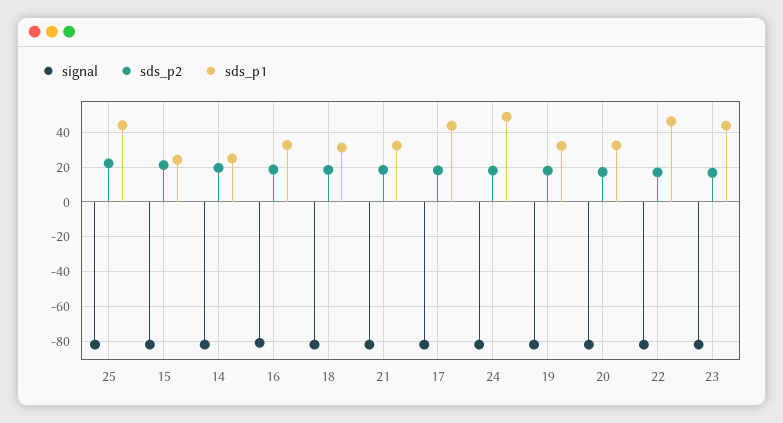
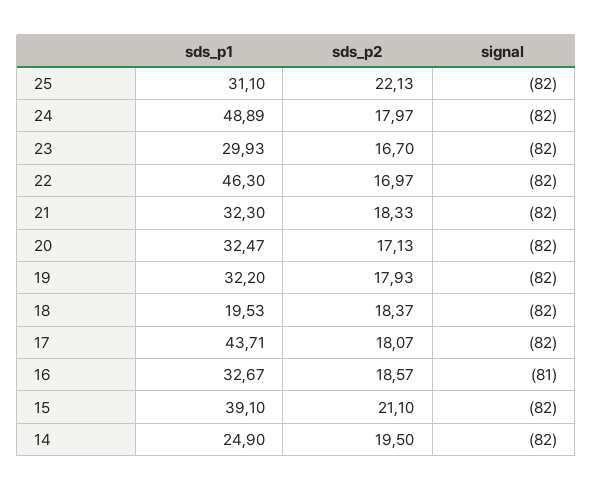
  {
    "signal": {
      "25": -82,
      "15": -82,
      "14": -82,
      "16": -81,
      "18": -82,
      "21": -82,
      "17": -82,
      "24": -82,
      "19": -82,
      "20": -82,
      "22": -82,
      "23": -82
    },
    "sds_p2": {
      "25": 22.13,
      "15": 21.1,
      "14": 19.5,
      "16": 18.57,
      "18": 18.37,
      "21": 18.33,
      "17": 18.07,
      "24": 17.97,
      "19": 17.93,
      "20": 17.13,
      "22": 16.97,
      "23": 16.7
    },
    "sds_p1": {
-     "25": 45,
+     "25": 31.1,
-     "15": 25,
+     "15": 39.1,
      "14": 24.9,
      "16": 32.67,
-     "18": 30,
+     "18": 19.53,
      "21": 32.3,
      "17": 43.71,
      "24": 48.89,
      "19": 32.2,
      "20": 32.47,
      "22": 46.3,
-     "23": 45
+     "23": 29.93
    }
  }

